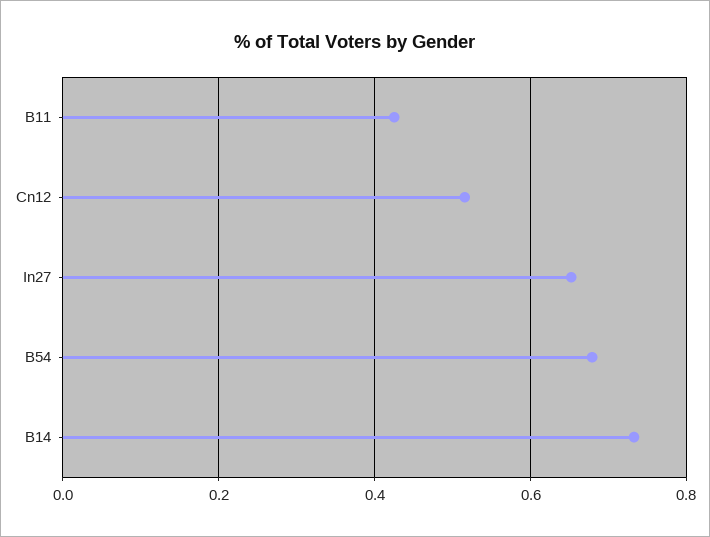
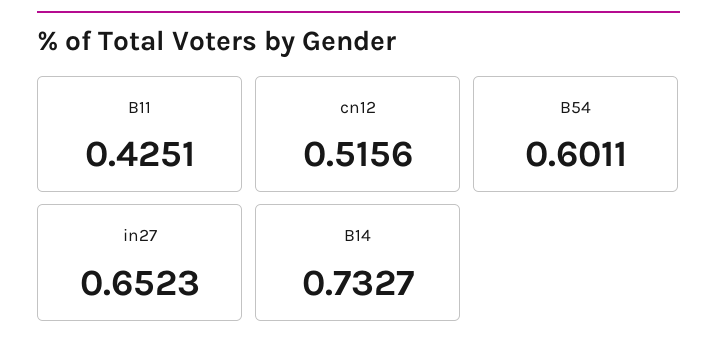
  {
    "B11": 0.4251,
    "Cn12": 0.5156,
    "In27": 0.6523,
-   "B54": 0.68,
+   "B54": 0.6011,
    "B14": 0.7327
  }

